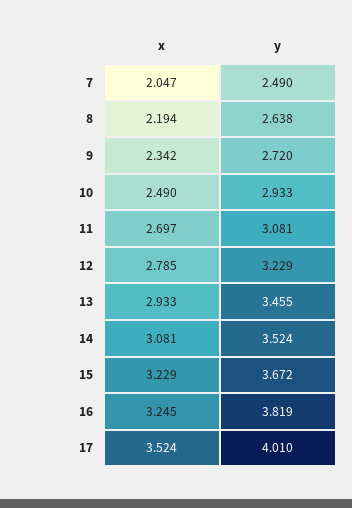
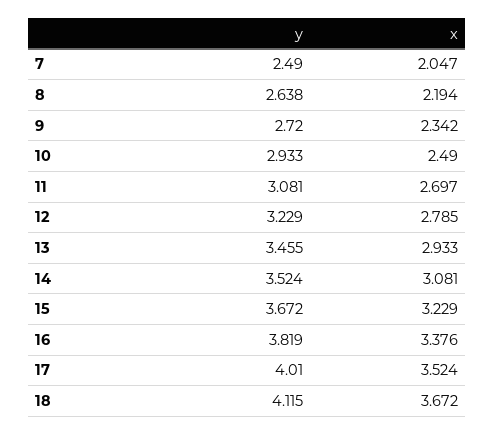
  {
    "x": {
      "7": 2.047,
      "8": 2.194,
      "9": 2.342,
      "10": 2.49,
      "11": 2.697,
      "12": 2.785,
      "13": 2.933,
      "14": 3.081,
      "15": 3.229,
-     "16": 3.245,
+     "16": 3.376,
-     "17": 3.524
+     "17": 3.524,
+     "18": 3.672
    },
    "y": {
      "7": 2.49,
      "8": 2.638,
      "9": 2.72,
      "10": 2.933,
      "11": 3.081,
      "12": 3.229,
      "13": 3.455,
      "14": 3.524,
      "15": 3.672,
      "16": 3.819,
-     "17": 4.01
+     "17": 4.01,
+     "18": 4.115
    }
  }

